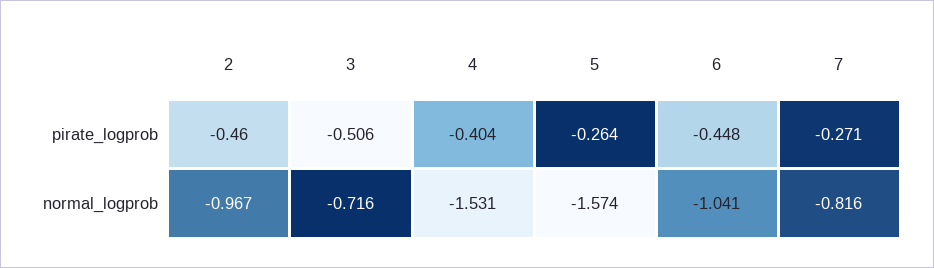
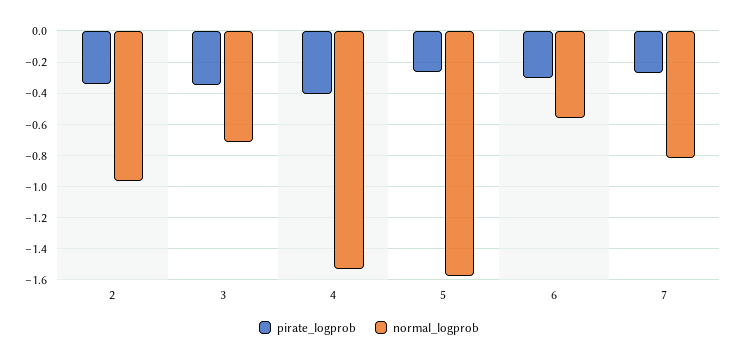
  {
    "pirate_logprob": {
-     "2": -0.46,
+     "2": -0.35,
-     "3": -0.506,
+     "3": -0.35,
      "4": -0.404,
      "5": -0.264,
-     "6": -0.448,
+     "6": -0.3,
      "7": -0.271
    },
    "normal_logprob": {
      "2": -0.967,
      "3": -0.716,
      "4": -1.531,
      "5": -1.574,
-     "6": -1.041,
+     "6": -0.55,
      "7": -0.816
    }
  }

